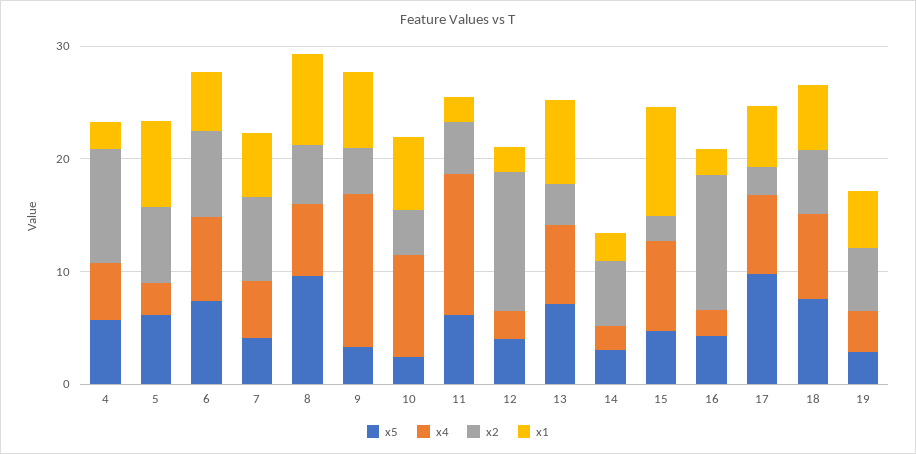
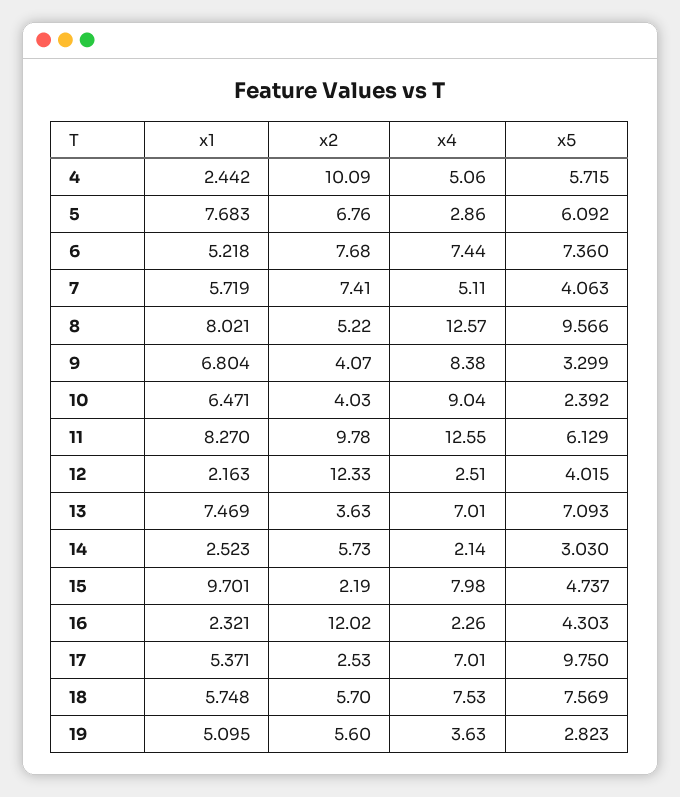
  {
    "x5": {
      "4": 5.715,
      "5": 6.092,
      "6": 7.36,
      "7": 4.063,
      "8": 9.566,
      "9": 3.299,
      "10": 2.392,
      "11": 6.129,
      "12": 4.015,
      "13": 7.093,
      "14": 3.03,
      "15": 4.737,
      "16": 4.303,
      "17": 9.75,
      "18": 7.569,
      "19": 2.823
    },
    "x4": {
      "4": 5.06,
      "5": 2.86,
      "6": 7.44,
      "7": 5.11,
-     "8": 6,
+     "8": 12.57,
-     "9": 14,
+     "9": 8.38,
      "10": 9.04,
      "11": 12.55,
      "12": 2.51,
      "13": 7.01,
      "14": 2.14,
      "15": 7.98,
      "16": 2.26,
      "17": 7.01,
      "18": 7.53,
      "19": 3.63
    },
    "x2": {
      "4": 10.09,
      "5": 6.76,
      "6": 7.68,
      "7": 7.41,
      "8": 5.22,
      "9": 4.07,
      "10": 4.03,
-     "11": 4,
+     "11": 9.78,
      "12": 12.33,
      "13": 3.63,
      "14": 5.73,
      "15": 2.19,
      "16": 12.02,
      "17": 2.53,
      "18": 5.7,
      "19": 5.6
    },
    "x1": {
      "4": 2.442,
      "5": 7.683,
      "6": 5.218,
      "7": 5.719,
      "8": 8.021,
      "9": 6.804,
      "10": 6.471,
-     "11": 2,
+     "11": 8.27,
      "12": 2.163,
      "13": 7.469,
      "14": 2.523,
      "15": 9.701,
      "16": 2.321,
      "17": 5.371,
      "18": 5.748,
      "19": 5.095
    }
  }

